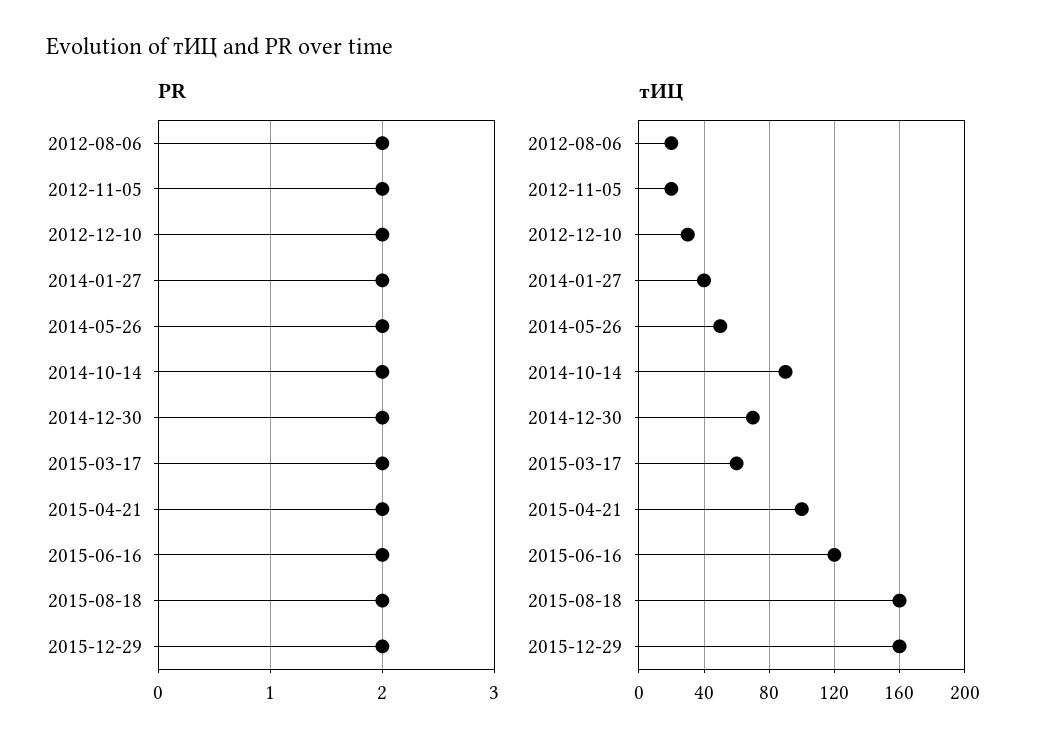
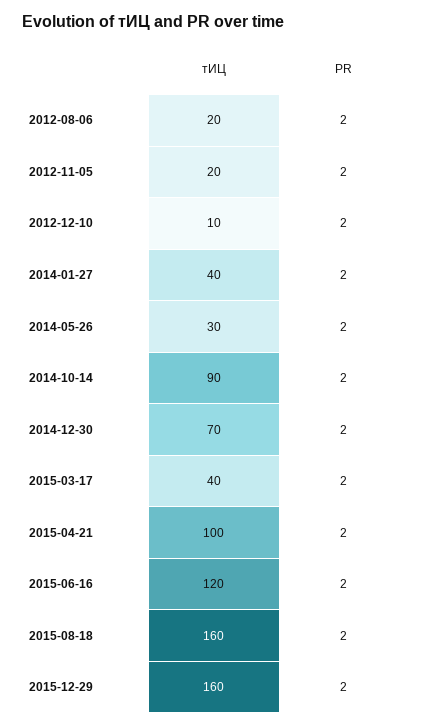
  {
    "PR": {
      "2012-08-06": 2,
      "2012-11-05": 2,
      "2012-12-10": 2,
      "2014-01-27": 2,
      "2014-05-26": 2,
      "2014-10-14": 2,
      "2014-12-30": 2,
      "2015-03-17": 2,
      "2015-04-21": 2,
      "2015-06-16": 2,
      "2015-08-18": 2,
      "2015-12-29": 2
    },
    "тИЦ": {
      "2012-08-06": 20,
      "2012-11-05": 20,
-     "2012-12-10": 30,
+     "2012-12-10": 10,
      "2014-01-27": 40,
-     "2014-05-26": 50,
+     "2014-05-26": 30,
      "2014-10-14": 90,
      "2014-12-30": 70,
-     "2015-03-17": 60,
+     "2015-03-17": 40,
      "2015-04-21": 100,
      "2015-06-16": 120,
      "2015-08-18": 160,
      "2015-12-29": 160
    }
  }

